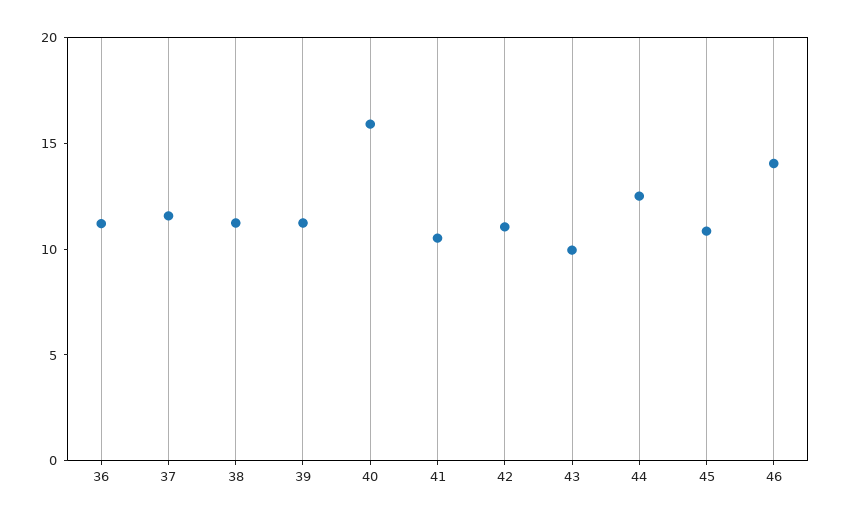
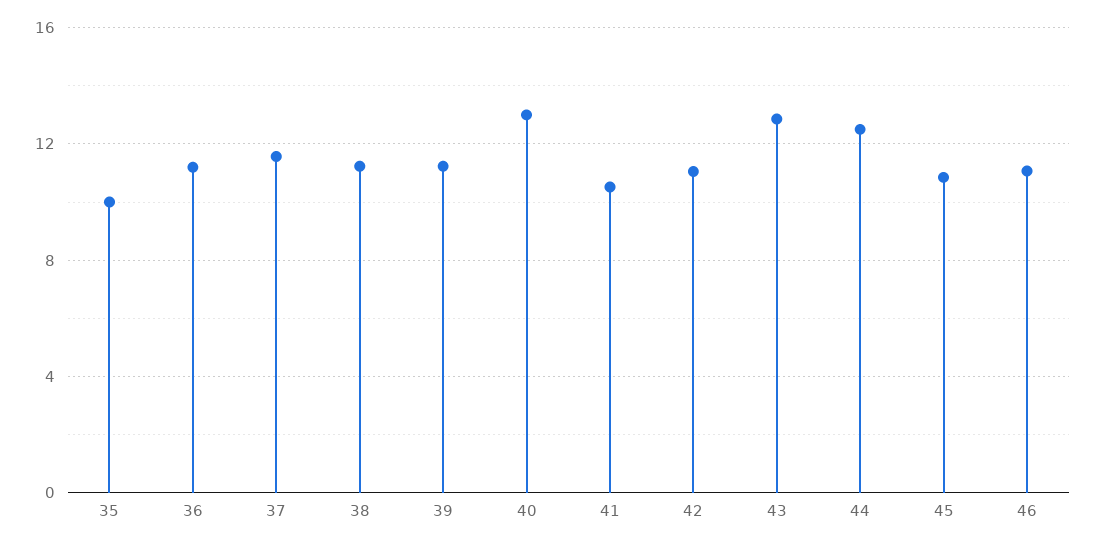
  {
    "36": 11,
    "37": 11.5,
    "38": 11,
    "39": 11,
-   "40": 16,
+   "40": 13,
    "41": 10.5,
    "42": 11,
-   "43": 10,
+   "43": 13,
    "44": 12.5,
    "45": 11,
-   "46": 14
+   "46": 11,
+   "35": 10
  }

